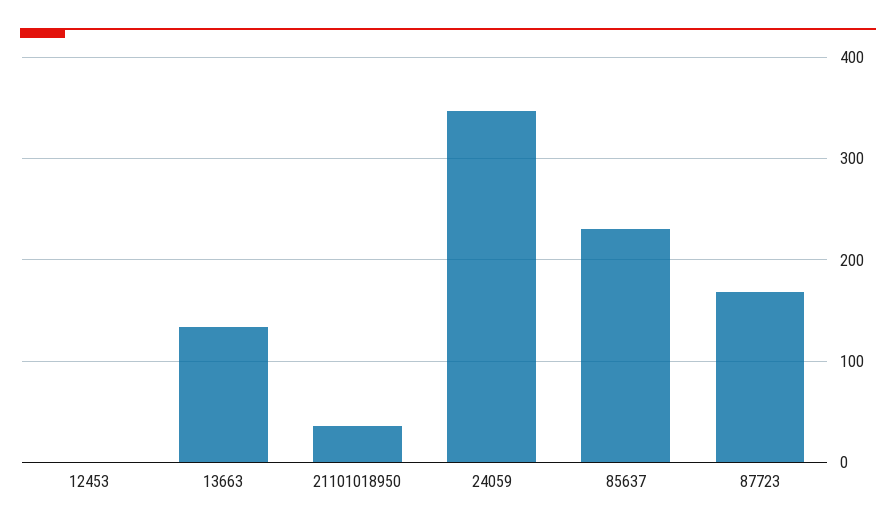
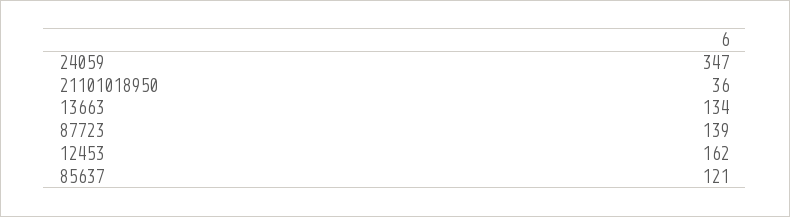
  {
-   "12453": 0,
+   "12453": 162,
    "13663": 134,
    "21101018950": 36,
    "24059": 347,
-   "85637": 230,
+   "85637": 121,
-   "87723": 170
+   "87723": 139
  }

